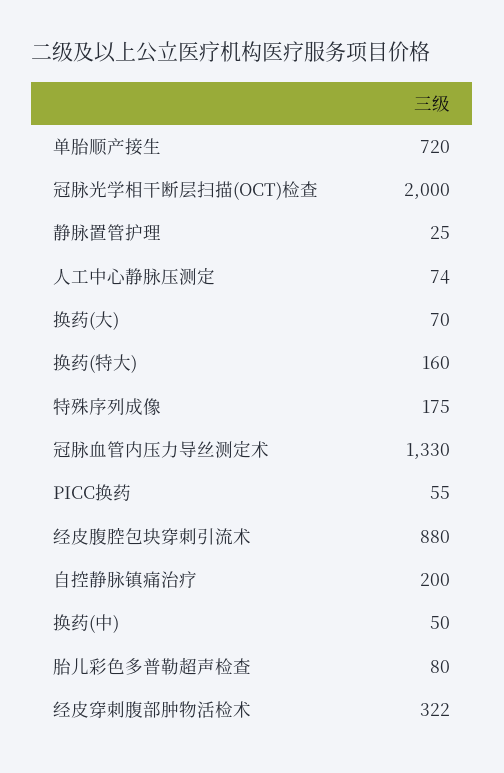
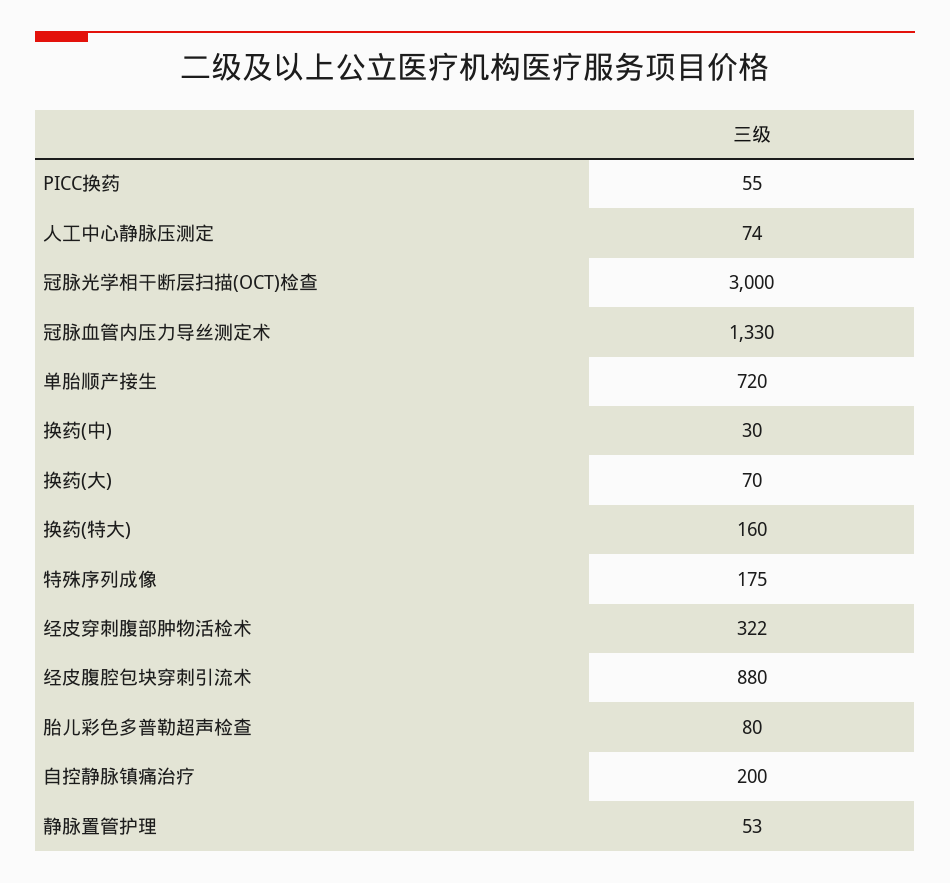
  {
    "单胎顺产接生": 720,
-   "冠脉光学相干断层扫描(OCT)检查": 2000,
+   "冠脉光学相干断层扫描(OCT)检查": 3000,
-   "静脉置管护理": 25,
+   "静脉置管护理": 53,
    "人工中心静脉压测定": 74,
    "换药(大)": 70,
    "换药(特大)": 160,
    "特殊序列成像": 175,
    "冠脉血管内压力导丝测定术": 1330,
    "PICC换药": 55,
    "经皮腹腔包块穿刺引流术": 880,
    "自控静脉镇痛治疗": 200,
-   "换药(中)": 50,
+   "换药(中)": 30,
    "胎儿彩色多普勒超声检查": 80,
    "经皮穿刺腹部肿物活检术": 322
  }

